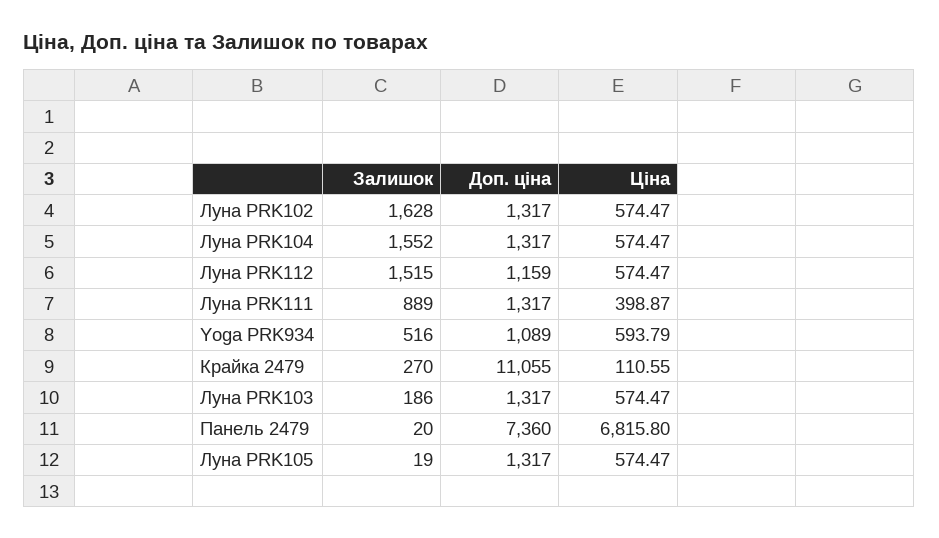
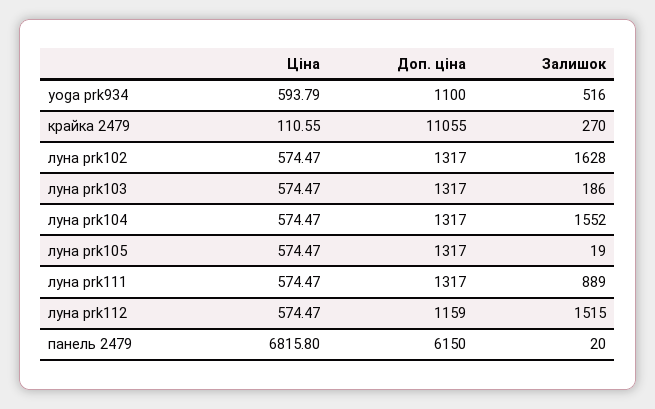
  {
    "Залишок": {
      "Луна PRK102": 1628,
      "Луна PRK104": 1552,
      "Луна PRK112": 1515,
      "Луна PRK111": 889,
      "Yoga PRK934": 516,
      "Крайка 2479": 270,
      "Луна PRK103": 186,
      "Панель 2479": 20,
      "Луна PRK105": 19
    },
    "Доп. ціна": {
      "Луна PRK102": 1317,
      "Луна PRK104": 1317,
      "Луна PRK112": 1159,
      "Луна PRK111": 1317,
-     "Yoga PRK934": 1089,
+     "Yoga PRK934": 1100,
      "Крайка 2479": 11055,
      "Луна PRK103": 1317,
-     "Панель 2479": 7360,
+     "Панель 2479": 6150,
      "Луна PRK105": 1317
    },
    "Ціна": {
      "Луна PRK102": 574.47,
      "Луна PRK104": 574.47,
      "Луна PRK112": 574.47,
-     "Луна PRK111": 398.87,
+     "Луна PRK111": 574.47,
      "Yoga PRK934": 593.79,
      "Крайка 2479": 110.55,
      "Луна PRK103": 574.47,
      "Панель 2479": 6815.8,
      "Луна PRK105": 574.47
    }
  }

